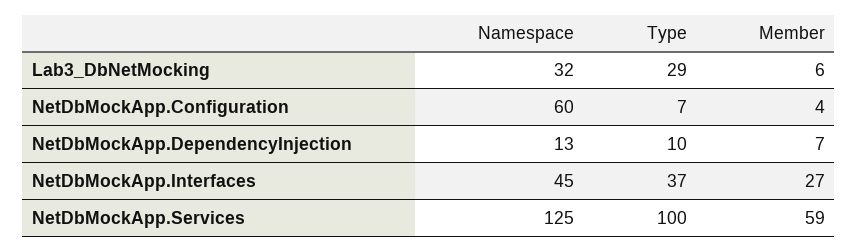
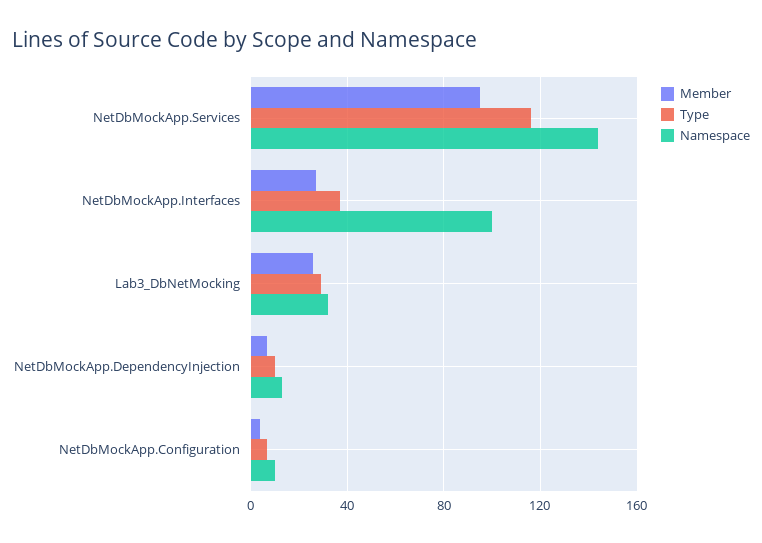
  {
    "Namespace": {
      "Lab3_DbNetMocking": 32,
-     "NetDbMockApp.Configuration": 60,
+     "NetDbMockApp.Configuration": 10,
      "NetDbMockApp.DependencyInjection": 13,
-     "NetDbMockApp.Interfaces": 45,
+     "NetDbMockApp.Interfaces": 100,
-     "NetDbMockApp.Services": 125
+     "NetDbMockApp.Services": 145
    },
    "Type": {
      "Lab3_DbNetMocking": 29,
      "NetDbMockApp.Configuration": 7,
      "NetDbMockApp.DependencyInjection": 10,
      "NetDbMockApp.Interfaces": 37,
-     "NetDbMockApp.Services": 100
+     "NetDbMockApp.Services": 115
    },
    "Member": {
-     "Lab3_DbNetMocking": 6,
+     "Lab3_DbNetMocking": 25,
      "NetDbMockApp.Configuration": 4,
      "NetDbMockApp.DependencyInjection": 7,
      "NetDbMockApp.Interfaces": 27,
-     "NetDbMockApp.Services": 59
+     "NetDbMockApp.Services": 95
    }
  }

